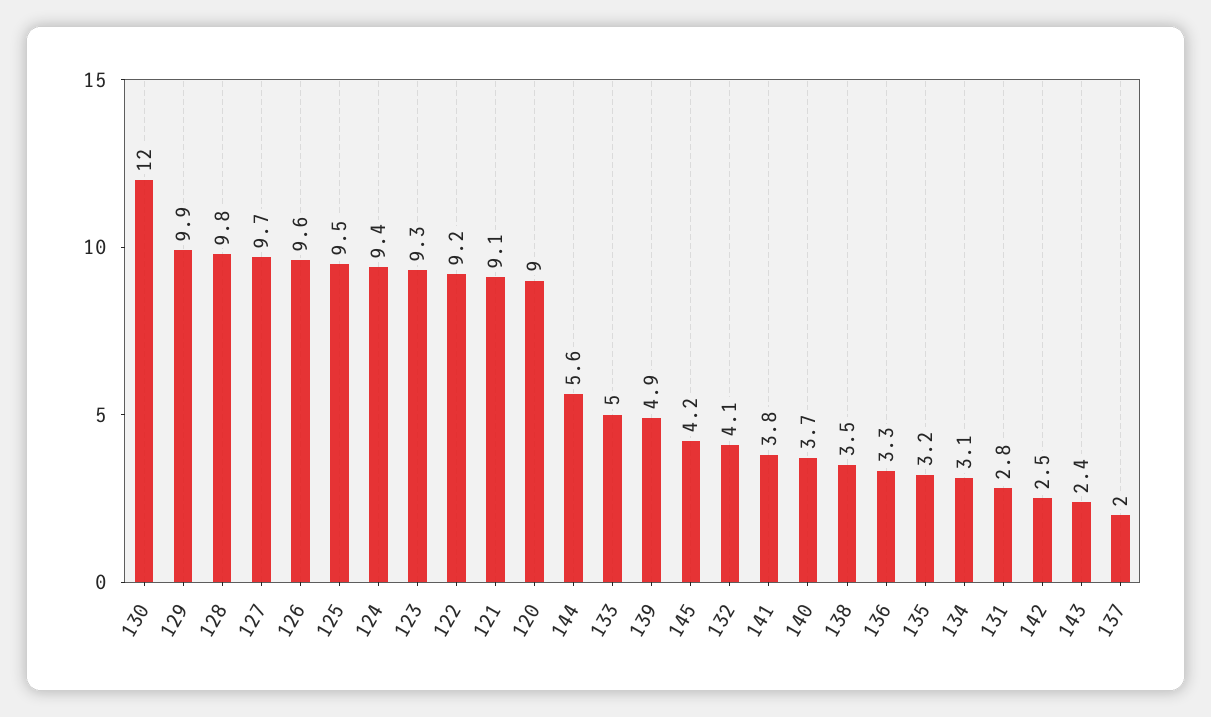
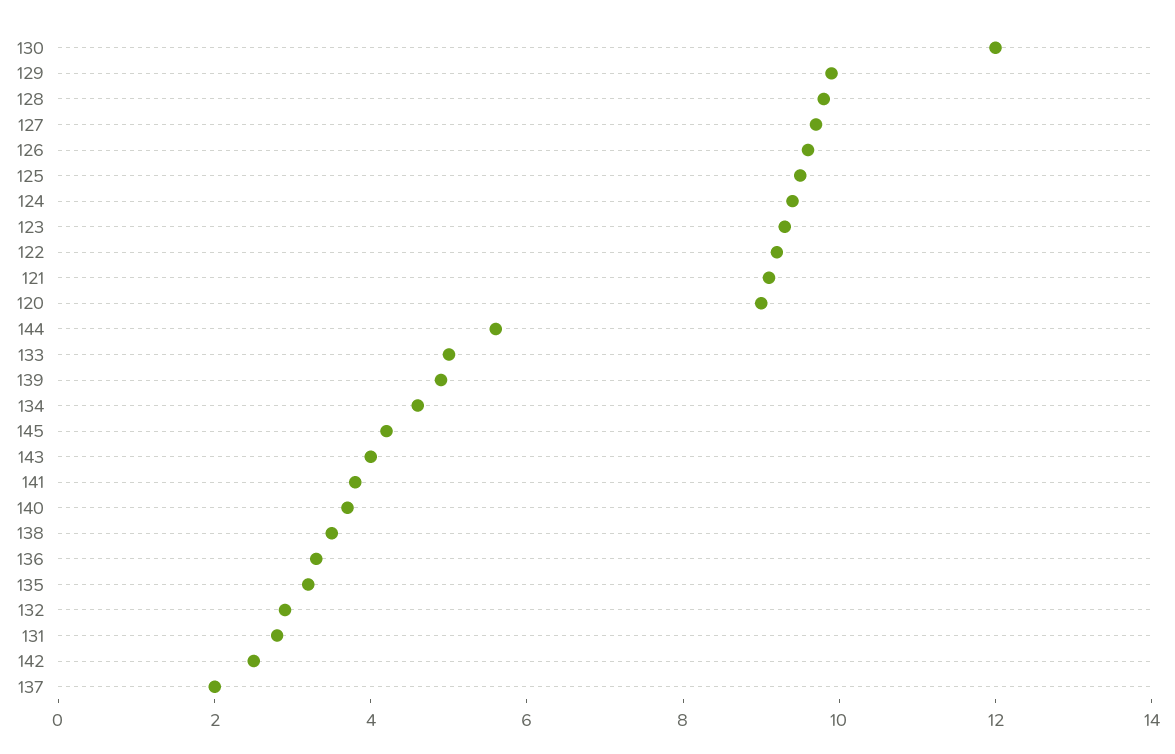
  {
    "130": 12,
    "129": 9.9,
    "128": 9.8,
    "127": 9.7,
    "126": 9.6,
    "125": 9.5,
    "124": 9.4,
    "123": 9.3,
    "122": 9.2,
    "121": 9.1,
    "120": 9,
    "144": 5.6,
    "133": 5,
    "139": 4.9,
    "145": 4.2,
-   "132": 4.1,
+   "132": 3,
    "141": 3.8,
    "140": 3.7,
    "138": 3.5,
    "136": 3.3,
    "135": 3.2,
-   "134": 3.1,
+   "134": 4.5,
    "131": 2.8,
    "142": 2.5,
-   "143": 2.4,
+   "143": 4,
    "137": 2
  }

